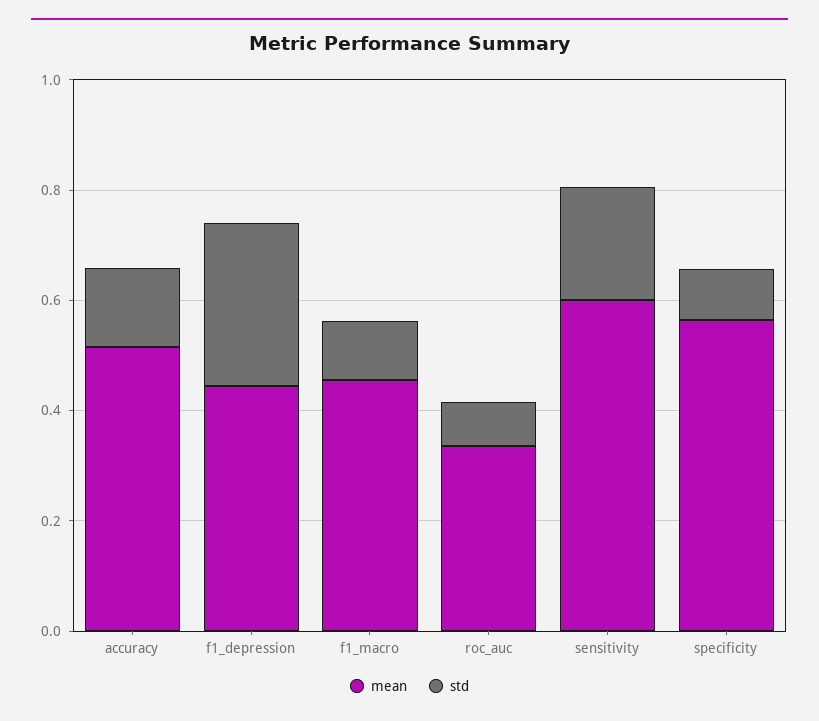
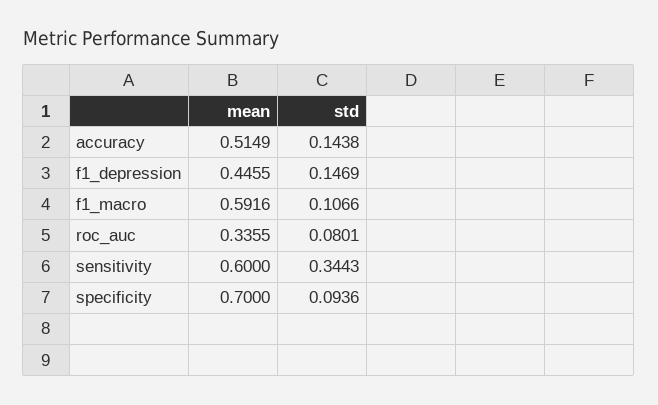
  {
    "mean": {
      "accuracy": 0.5149,
      "f1_depression": 0.4455,
-     "f1_macro": 0.45,
+     "f1_macro": 0.5916,
      "roc_auc": 0.3355,
      "sensitivity": 0.6,
-     "specificity": 0.55
+     "specificity": 0.7
    },
    "std": {
      "accuracy": 0.1438,
-     "f1_depression": 0.3,
+     "f1_depression": 0.1469,
      "f1_macro": 0.1066,
      "roc_auc": 0.0801,
-     "sensitivity": 0.2,
+     "sensitivity": 0.3443,
      "specificity": 0.0936
    }
  }

